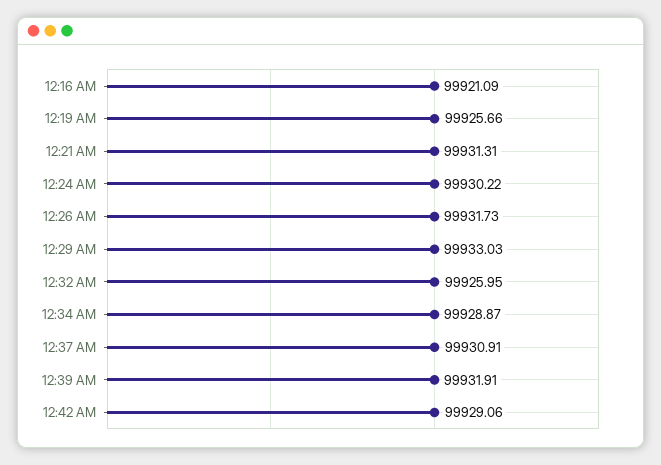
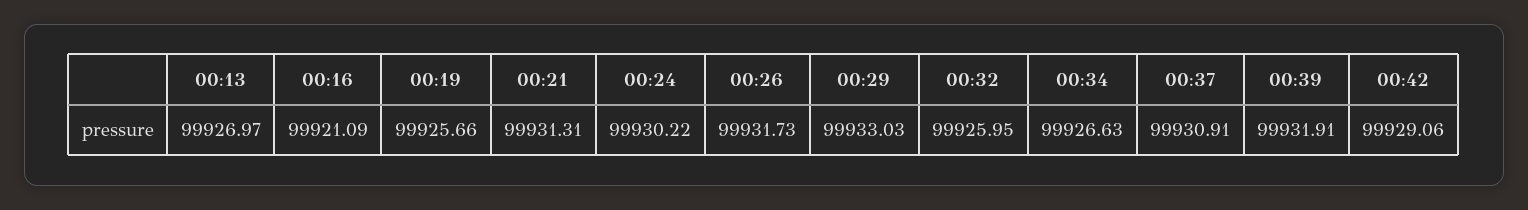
  {
    "12:16 AM": 99921.09,
    "12:19 AM": 99925.66,
    "12:21 AM": 99931.31,
    "12:24 AM": 99930.22,
    "12:26 AM": 99931.73,
    "12:29 AM": 99933.03,
    "12:32 AM": 99925.95,
-   "12:34 AM": 99928.87,
+   "12:34 AM": 99926.63,
    "12:37 AM": 99930.91,
    "12:39 AM": 99931.91,
-   "12:42 AM": 99929.06
+   "12:42 AM": 99929.06,
+   "00:13": 99926.97
  }

